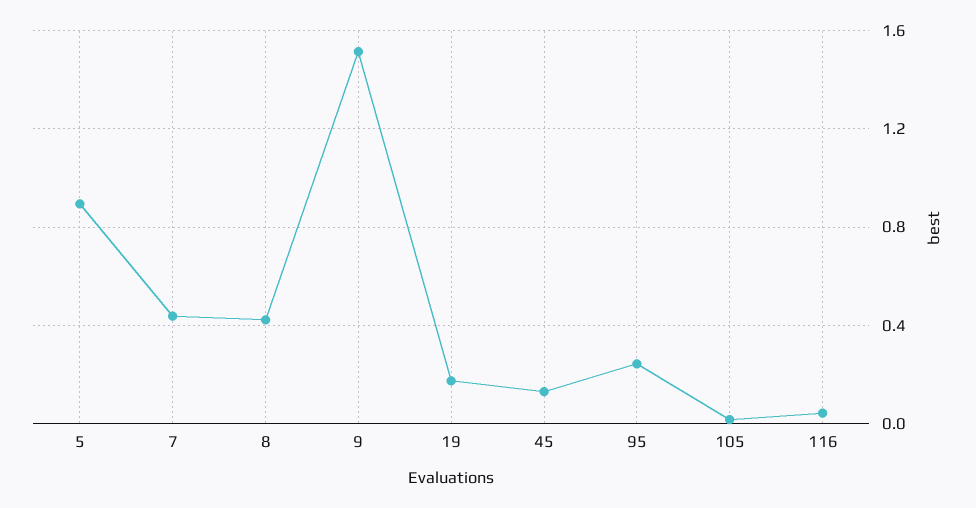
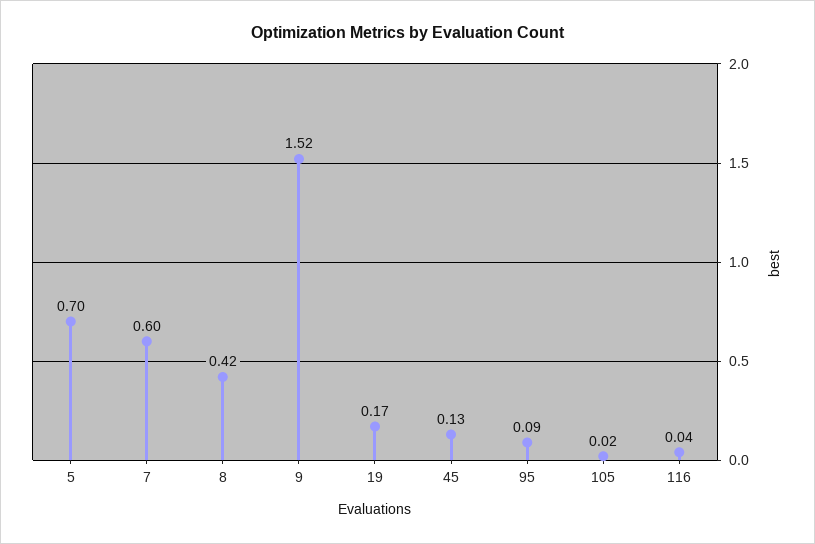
  {
-   "5": 0.9,
+   "5": 0.7,
-   "7": 0.45,
+   "7": 0.6,
    "8": 0.42,
    "9": 1.52,
    "19": 0.17,
    "45": 0.13,
-   "95": 0.25,
+   "95": 0.09,
    "105": 0.02,
    "116": 0.04
  }

